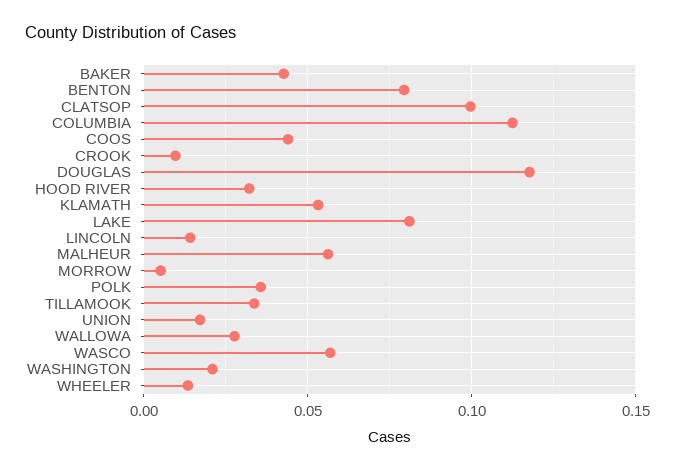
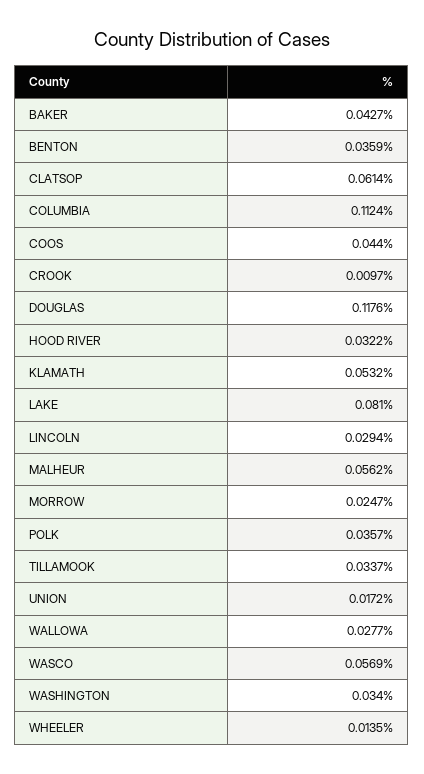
  {
    "BAKER": 0.0427,
-   "BENTON": 0.08,
+   "BENTON": 0.0359,
-   "CLATSOP": 0.1,
+   "CLATSOP": 0.0614,
    "COLUMBIA": 0.1124,
    "COOS": 0.044,
    "CROOK": 0.0097,
    "DOUGLAS": 0.1176,
    "HOOD RIVER": 0.0322,
    "KLAMATH": 0.0532,
    "LAKE": 0.081,
-   "LINCOLN": 0.015,
+   "LINCOLN": 0.0294,
    "MALHEUR": 0.0562,
-   "MORROW": 0.005,
+   "MORROW": 0.0247,
    "POLK": 0.0357,
    "TILLAMOOK": 0.0337,
    "UNION": 0.0172,
    "WALLOWA": 0.0277,
    "WASCO": 0.0569,
-   "WASHINGTON": 0.02,
+   "WASHINGTON": 0.034,
    "WHEELER": 0.0135
  }

